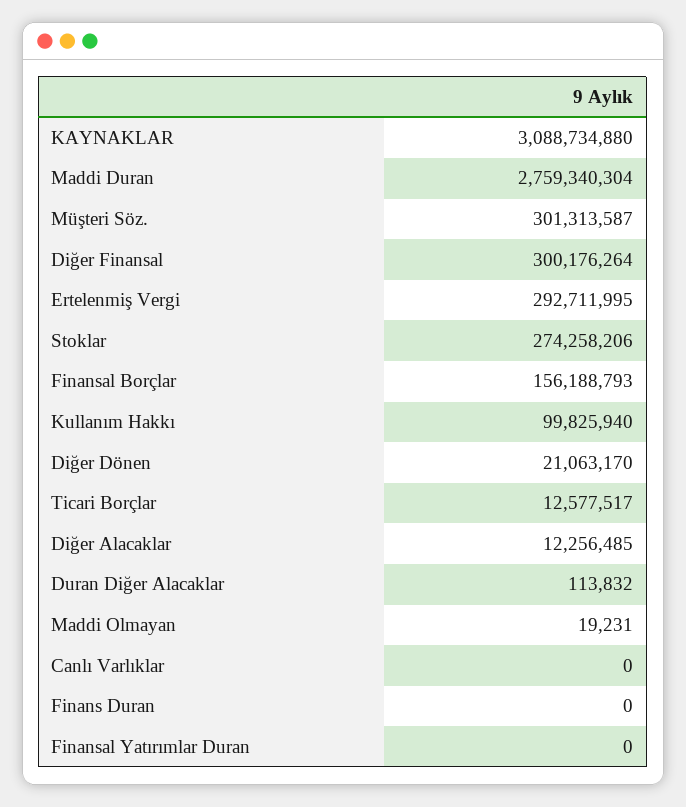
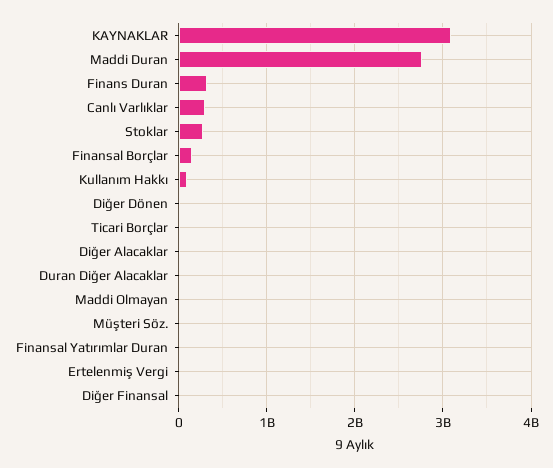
  {
    "KAYNAKLAR": 3088734880,
    "Maddi Duran": 2759340304,
-   "Müşteri Söz.": 301313587,
+   "Müşteri Söz.": 0,
-   "Diğer Finansal": 300176264,
+   "Diğer Finansal": 0,
-   "Ertelenmiş Vergi": 292711995,
+   "Ertelenmiş Vergi": 0,
    "Stoklar": 274258206,
    "Finansal Borçlar": 156188793,
    "Kullanım Hakkı": 99825940,
    "Diğer Dönen": 21063170,
    "Ticari Borçlar": 12577517,
    "Diğer Alacaklar": 12256485,
    "Duran Diğer Alacaklar": 113832,
    "Maddi Olmayan": 19231,
-   "Canlı Varlıklar": 0,
+   "Canlı Varlıklar": 300000000,
-   "Finans Duran": 0,
+   "Finans Duran": 300000000,
    "Finansal Yatırımlar Duran": 0
  }

